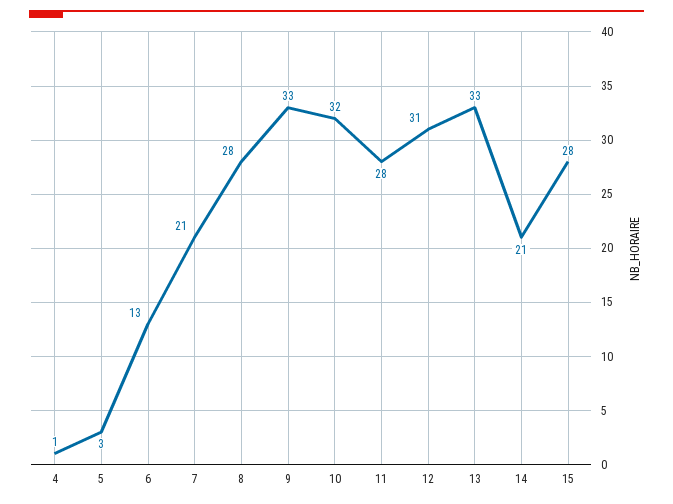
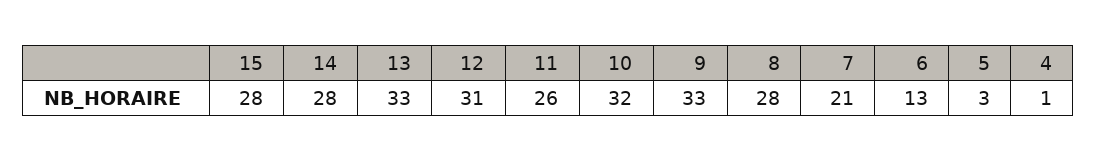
  {
    "4": 1,
    "5": 3,
    "6": 13,
    "7": 21,
    "8": 28,
    "9": 33,
    "10": 32,
-   "11": 28,
+   "11": 26,
    "12": 31,
    "13": 33,
-   "14": 21,
+   "14": 28,
    "15": 28
  }

